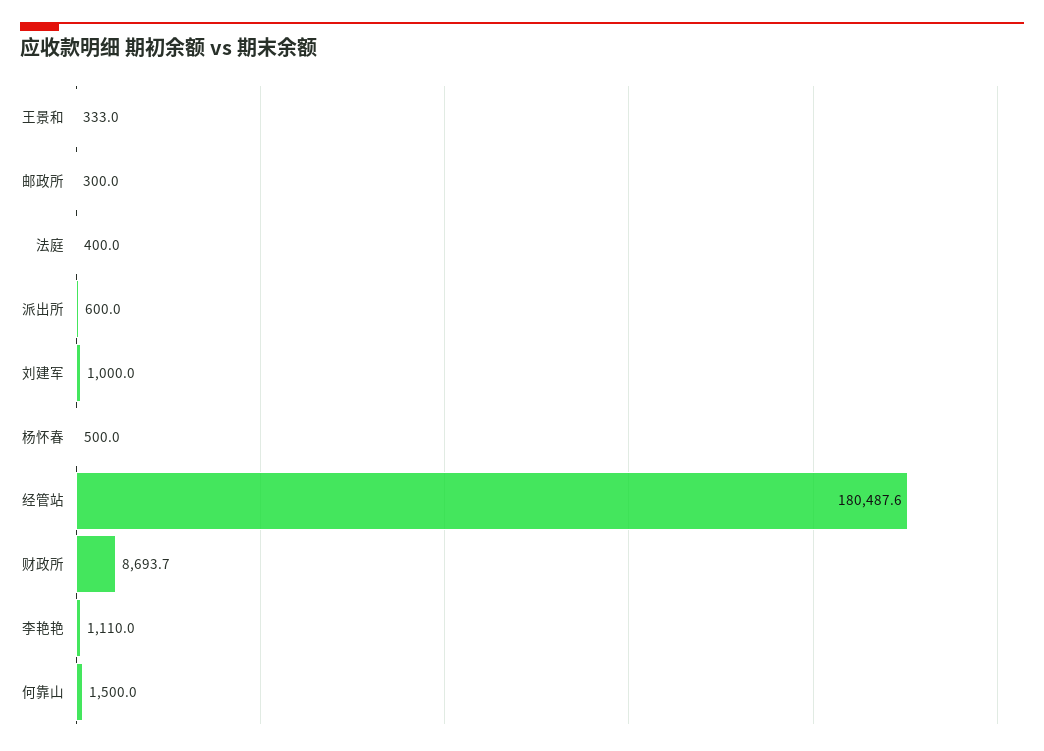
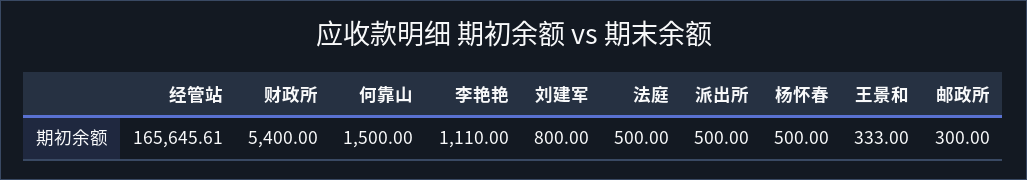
  {
    "王景和": 333,
    "邮政所": 300,
-   "法庭": 400,
+   "法庭": 500,
-   "派出所": 600,
+   "派出所": 500,
-   "刘建军": 1000,
+   "刘建军": 800,
    "杨怀春": 500,
-   "经管站": 180487.6,
+   "经管站": 165645.61,
-   "财政所": 8693.7,
+   "财政所": 5400,
    "李艳艳": 1110,
    "何靠山": 1500
  }

